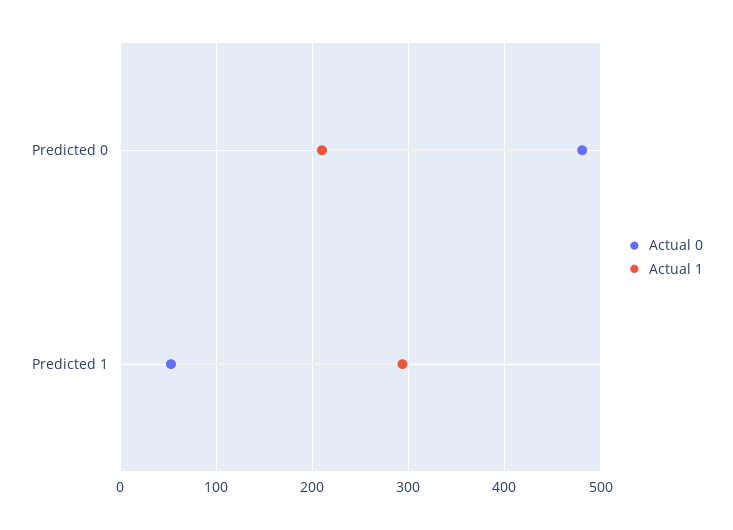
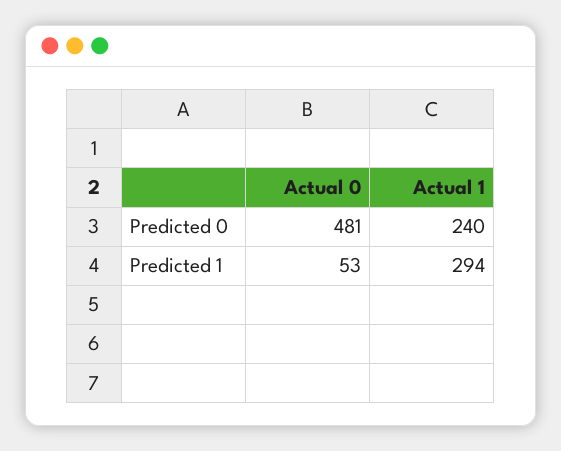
  {
    "Actual 0": {
      "Predicted 0": 481,
      "Predicted 1": 53
    },
    "Actual 1": {
-     "Predicted 0": 210,
+     "Predicted 0": 240,
      "Predicted 1": 294
    }
  }

